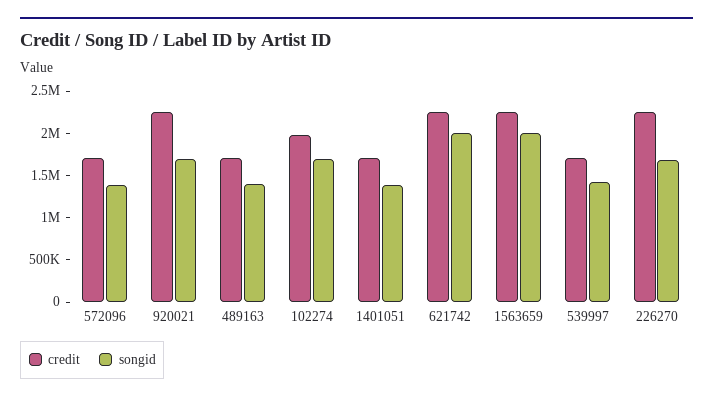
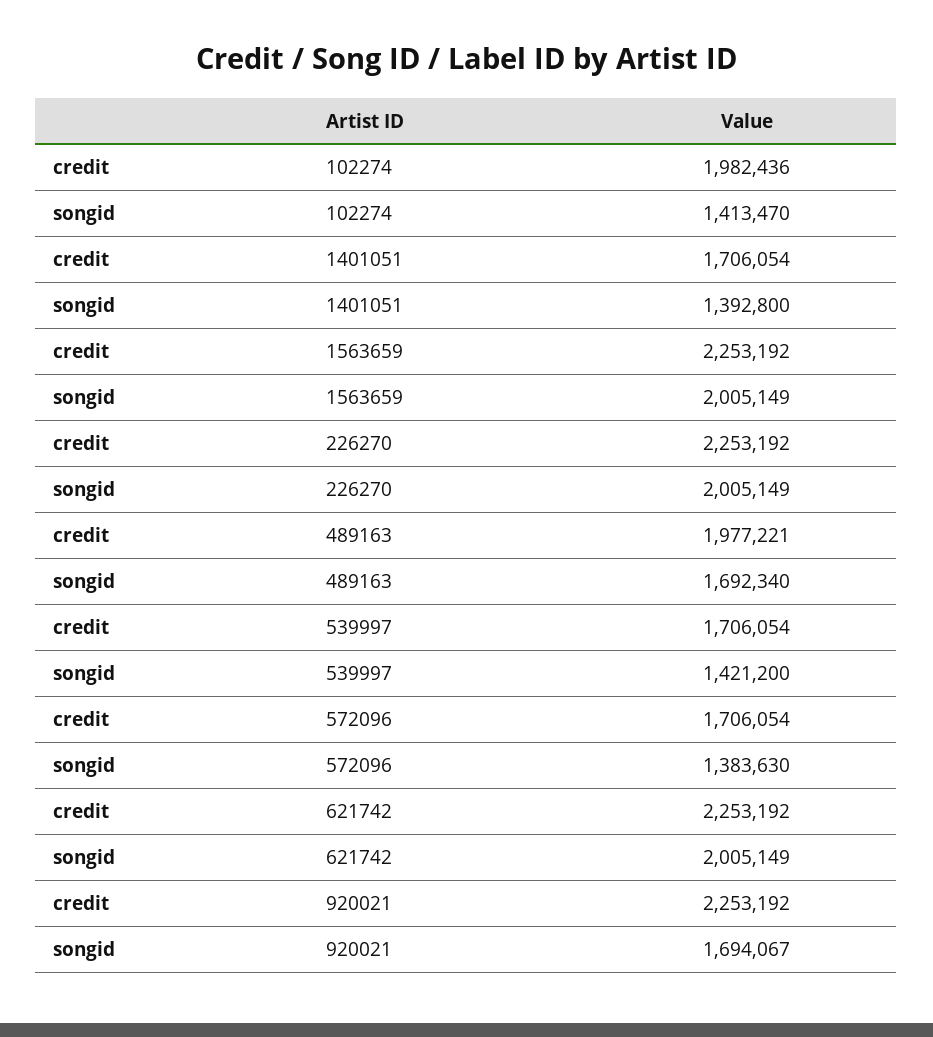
  {
    "credit": {
      "572096": 1706054,
      "920021": 2253192,
-     "489163": 1700000,
+     "489163": 1977221,
      "102274": 1982436,
      "1401051": 1706054,
      "621742": 2253192,
      "1563659": 2253192,
      "539997": 1706054,
      "226270": 2253192
    },
    "songid": {
      "572096": 1383630,
      "920021": 1694067,
-     "489163": 1400000,
+     "489163": 1692340,
-     "102274": 1700000,
+     "102274": 1413470,
      "1401051": 1392800,
      "621742": 2005149,
      "1563659": 2005149,
      "539997": 1421200,
-     "226270": 1700000
+     "226270": 2005149
    }
  }

